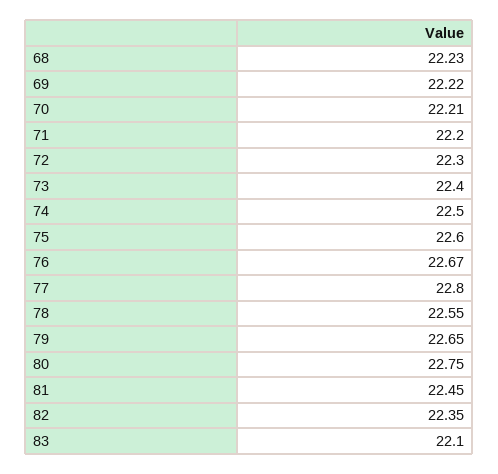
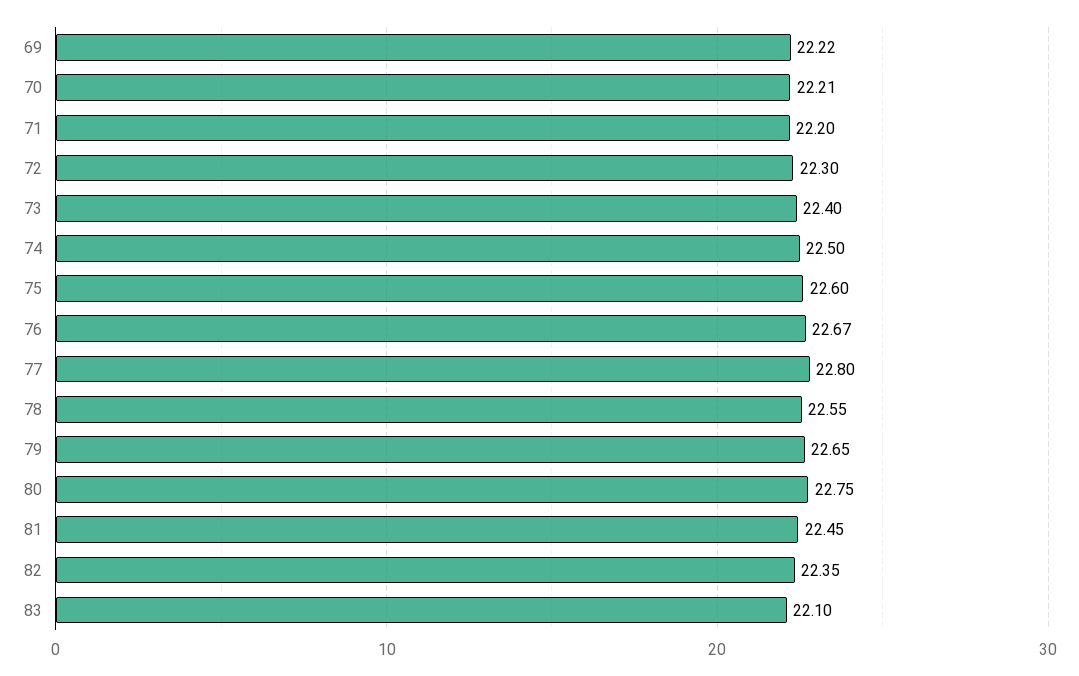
  {
-   "68": 22.23,
    "69": 22.22,
    "70": 22.21,
    "71": 22.2,
    "72": 22.3,
    "73": 22.4,
    "74": 22.5,
    "75": 22.6,
    "76": 22.67,
    "77": 22.8,
    "78": 22.55,
    "79": 22.65,
    "80": 22.75,
    "81": 22.45,
    "82": 22.35,
    "83": 22.1
  }

